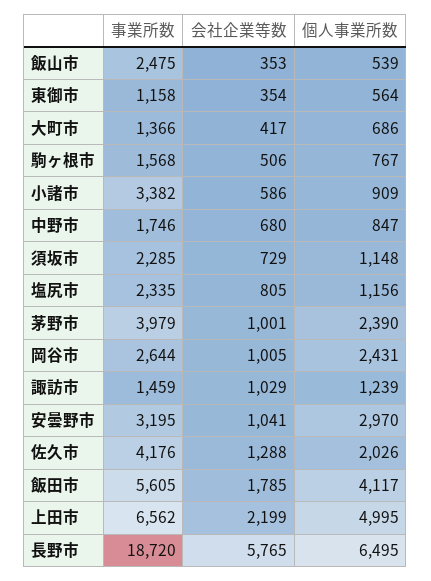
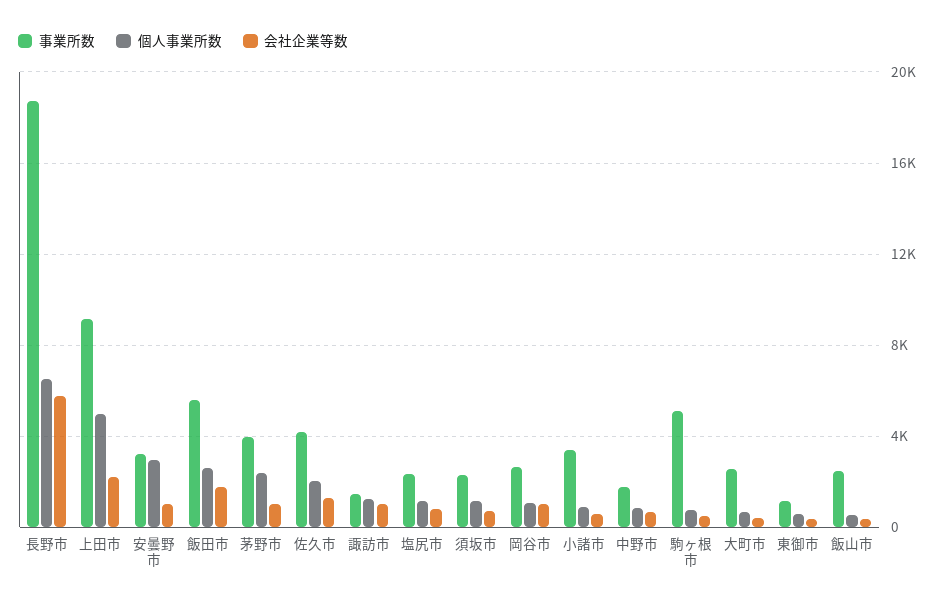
  {
    "事業所数": {
      "飯山市": 2475,
      "東御市": 1158,
-     "大町市": 1366,
+     "大町市": 2500,
-     "駒ヶ根市": 1568,
+     "駒ヶ根市": 5000,
      "小諸市": 3382,
      "中野市": 1746,
      "須坂市": 2285,
      "塩尻市": 2335,
      "茅野市": 3979,
      "岡谷市": 2644,
      "諏訪市": 1459,
      "安曇野市": 3195,
      "佐久市": 4176,
      "飯田市": 5605,
-     "上田市": 6562,
+     "上田市": 9000,
      "長野市": 18720
    },
    "会社企業等数": {
      "飯山市": 353,
      "東御市": 354,
      "大町市": 417,
      "駒ヶ根市": 506,
      "小諸市": 586,
      "中野市": 680,
      "須坂市": 729,
      "塩尻市": 805,
      "茅野市": 1001,
      "岡谷市": 1005,
      "諏訪市": 1029,
      "安曇野市": 1041,
      "佐久市": 1288,
      "飯田市": 1785,
      "上田市": 2199,
      "長野市": 5765
    },
    "個人事業所数": {
      "飯山市": 539,
      "東御市": 564,
      "大町市": 686,
      "駒ヶ根市": 767,
      "小諸市": 909,
      "中野市": 847,
      "須坂市": 1148,
      "塩尻市": 1156,
      "茅野市": 2390,
-     "岡谷市": 2431,
+     "岡谷市": 1000,
      "諏訪市": 1239,
      "安曇野市": 2970,
      "佐久市": 2026,
-     "飯田市": 4117,
+     "飯田市": 2500,
      "上田市": 4995,
      "長野市": 6495
    }
  }

